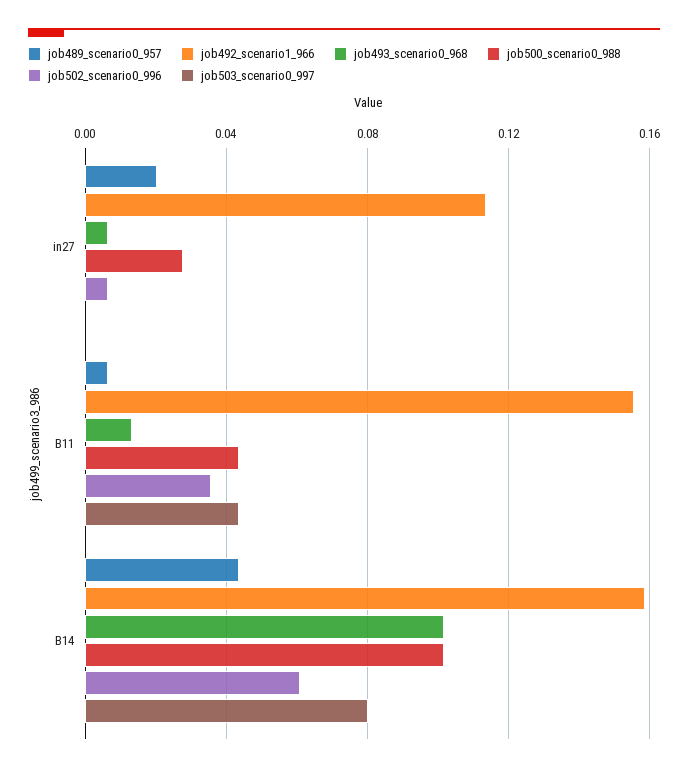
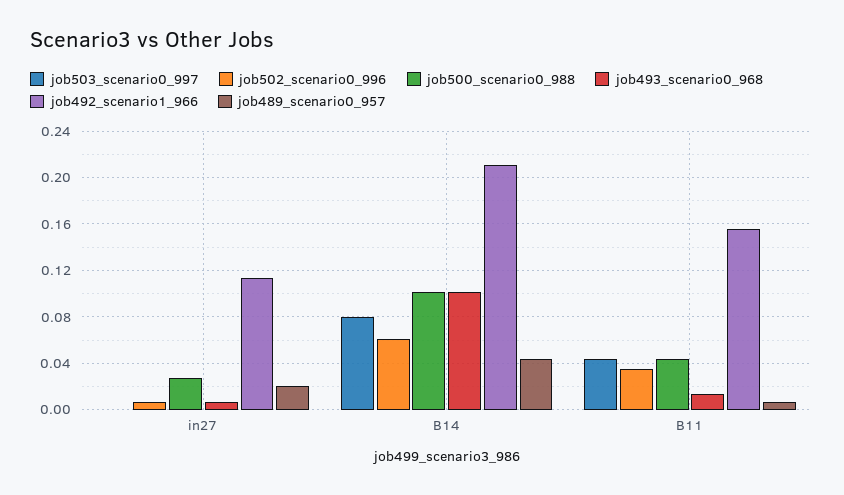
  {
    "job489_scenario0_957": {
      "in27": 0.02,
      "B11": 0.005,
      "B14": 0.045
    },
    "job492_scenario1_966": {
      "in27": 0.115,
      "B11": 0.155,
-     "B14": 0.16
+     "B14": 0.21
    },
    "job493_scenario0_968": {
      "in27": 0.005,
      "B11": 0.015,
      "B14": 0.1
    },
    "job500_scenario0_988": {
      "in27": 0.03,
      "B11": 0.045,
      "B14": 0.1
    },
    "job502_scenario0_996": {
      "in27": 0.005,
      "B11": 0.035,
      "B14": 0.06
    },
    "job503_scenario0_997": {
      "in27": 0,
      "B11": 0.045,
      "B14": 0.08
    }
  }

